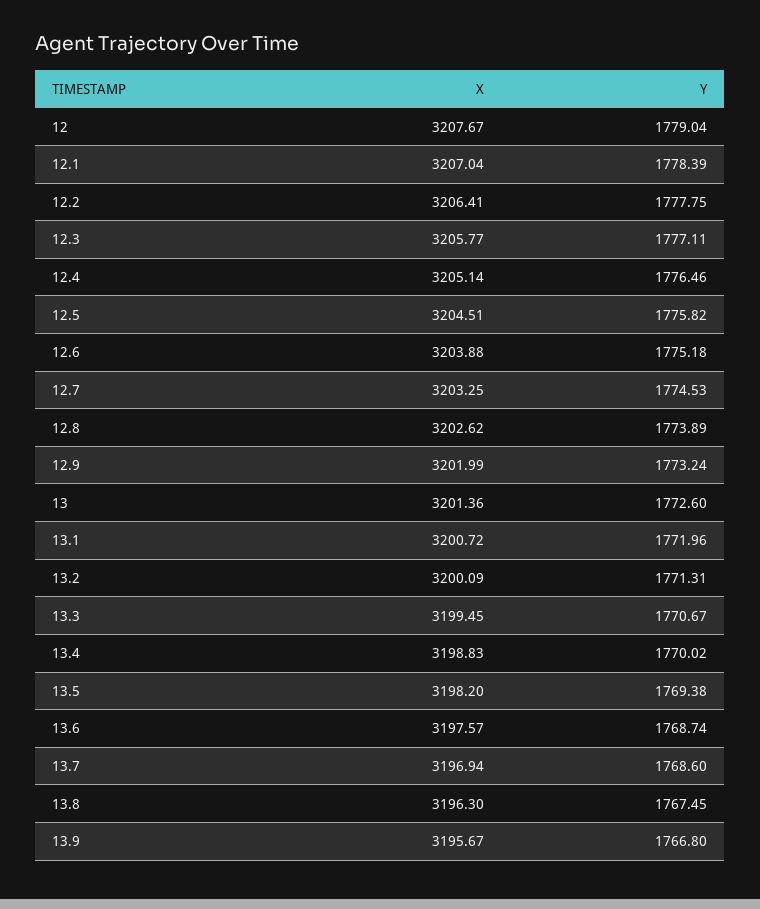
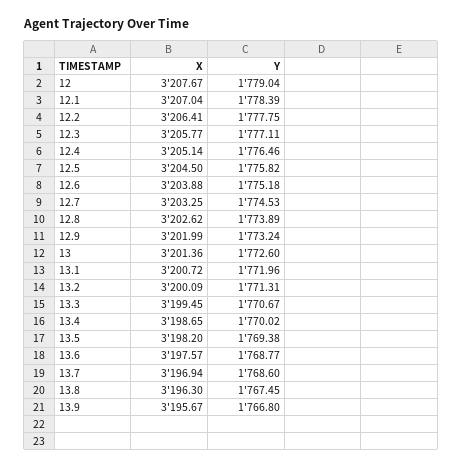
  {
    "X": {
      "12": 3207.67,
      "12.1": 3207.04,
      "12.2": 3206.41,
      "12.3": 3205.77,
      "12.4": 3205.14,
-     "12.5": 3204.51,
+     "12.5": 3204.5,
      "12.6": 3203.88,
      "12.7": 3203.25,
      "12.8": 3202.62,
      "12.9": 3201.99,
      "13": 3201.36,
      "13.1": 3200.72,
      "13.2": 3200.09,
      "13.3": 3199.45,
-     "13.4": 3198.83,
+     "13.4": 3198.65,
      "13.5": 3198.2,
      "13.6": 3197.57,
      "13.7": 3196.94,
      "13.8": 3196.3,
      "13.9": 3195.67
    },
    "Y": {
      "12": 1779.04,
      "12.1": 1778.39,
      "12.2": 1777.75,
      "12.3": 1777.11,
      "12.4": 1776.46,
      "12.5": 1775.82,
      "12.6": 1775.18,
      "12.7": 1774.53,
      "12.8": 1773.89,
      "12.9": 1773.24,
      "13": 1772.6,
      "13.1": 1771.96,
      "13.2": 1771.31,
      "13.3": 1770.67,
      "13.4": 1770.02,
      "13.5": 1769.38,
-     "13.6": 1768.74,
+     "13.6": 1768.77,
      "13.7": 1768.6,
      "13.8": 1767.45,
      "13.9": 1766.8
    }
  }

